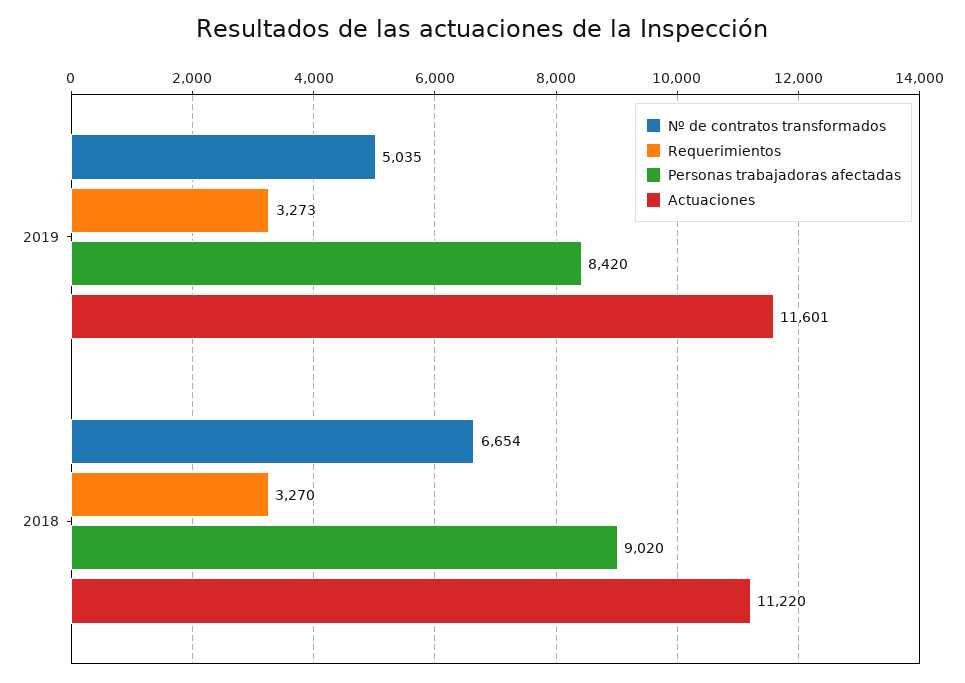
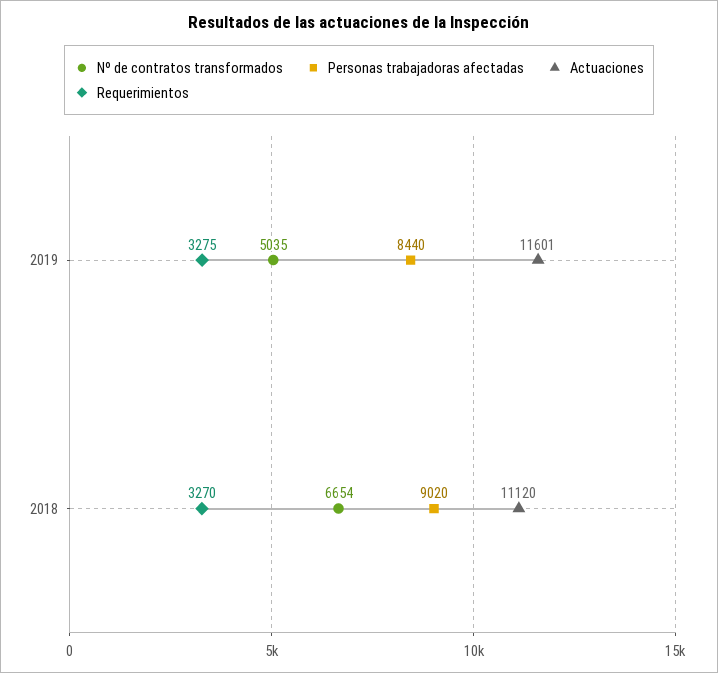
  {
    "Nº de contratos transformados": {
      "2019": 5035,
      "2018": 6654
    },
    "Requerimientos": {
-     "2019": 3273,
+     "2019": 3275,
      "2018": 3270
    },
    "Personas trabajadoras afectadas": {
-     "2019": 8420,
+     "2019": 8440,
      "2018": 9020
    },
    "Actuaciones": {
      "2019": 11601,
-     "2018": 11220
+     "2018": 11120
    }
  }

